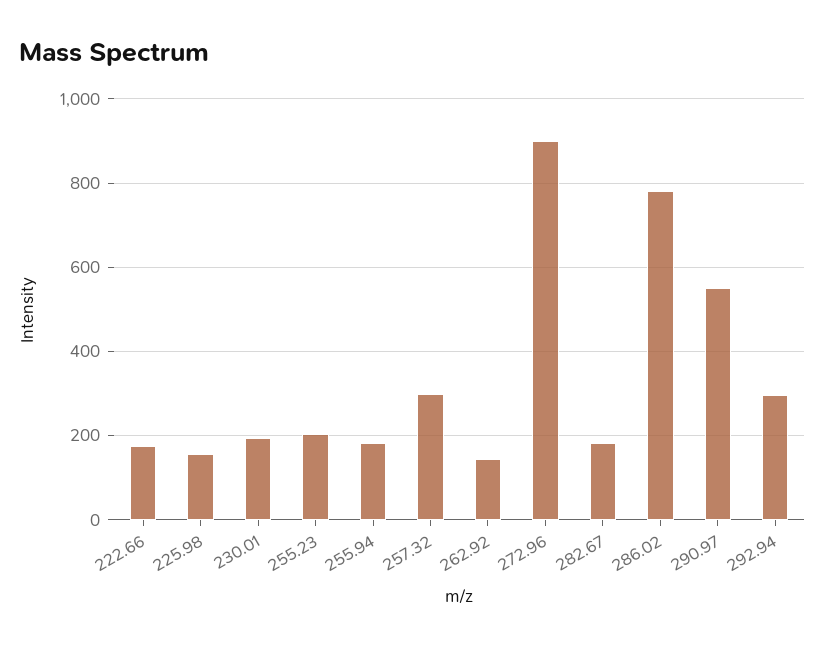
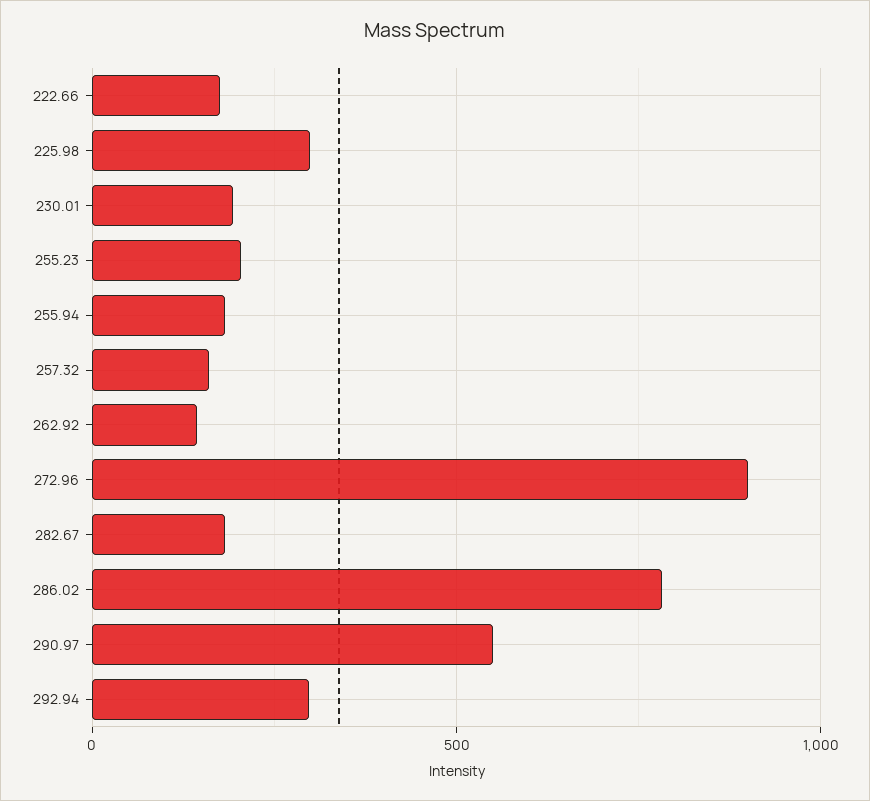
  {
    "222.66": 180,
-   "225.98": 160,
+   "225.98": 300,
    "230.01": 200,
    "255.23": 200,
    "255.94": 180,
-   "257.32": 300,
+   "257.32": 150,
    "262.92": 140,
    "272.96": 900,
    "282.67": 180,
    "286.02": 780,
    "290.97": 540,
    "292.94": 300
  }

